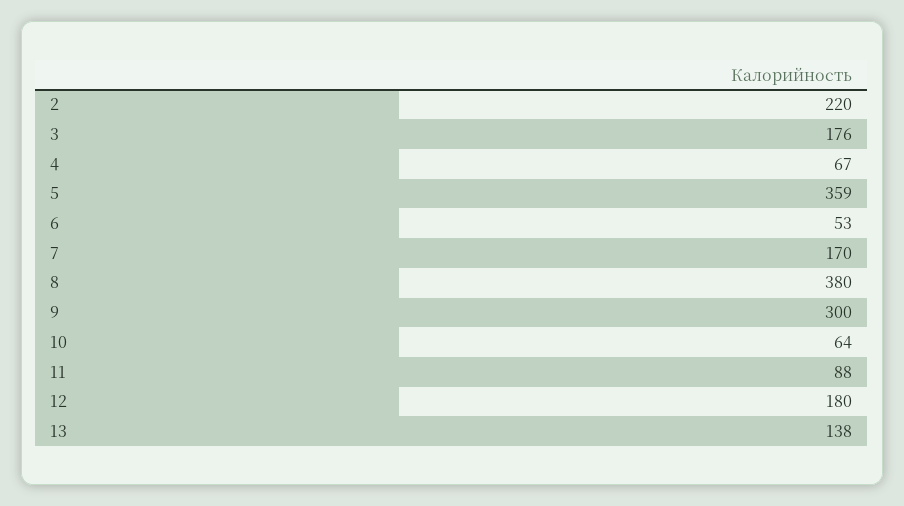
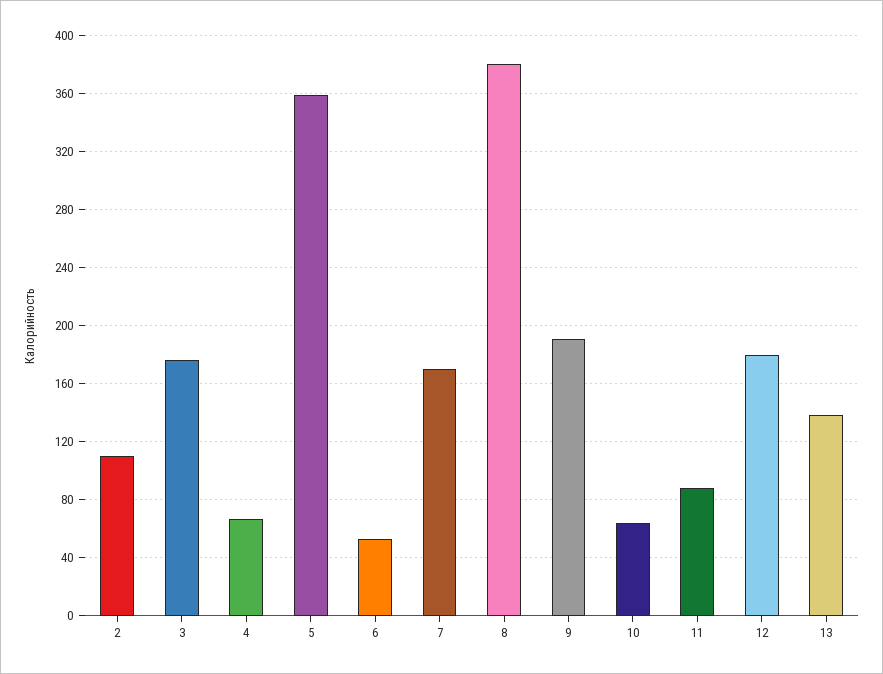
  {
-   "2": 220,
+   "2": 110,
    "3": 176,
    "4": 67,
    "5": 359,
    "6": 53,
    "7": 170,
    "8": 380,
-   "9": 300,
+   "9": 190,
    "10": 64,
    "11": 88,
    "12": 180,
    "13": 138
  }

